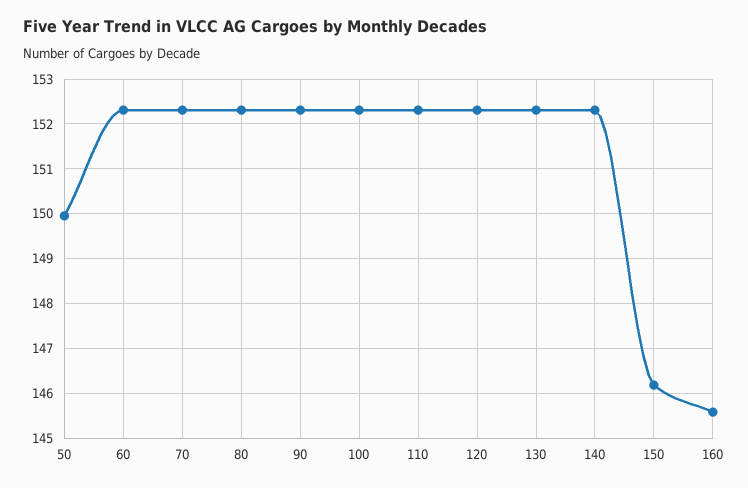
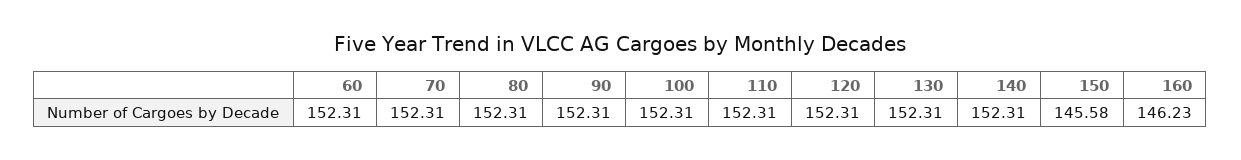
  {
-   "50": 150,
    "60": 152.31,
    "70": 152.31,
    "80": 152.31,
    "90": 152.31,
    "100": 152.31,
    "110": 152.31,
    "120": 152.31,
    "130": 152.31,
    "140": 152.31,
-   "150": 146.2,
+   "150": 145.58,
-   "160": 145.6
+   "160": 146.23
  }

